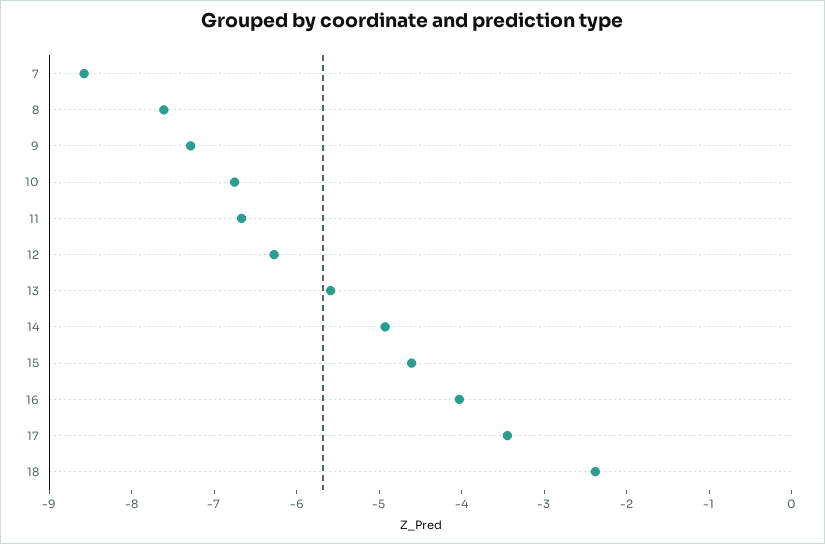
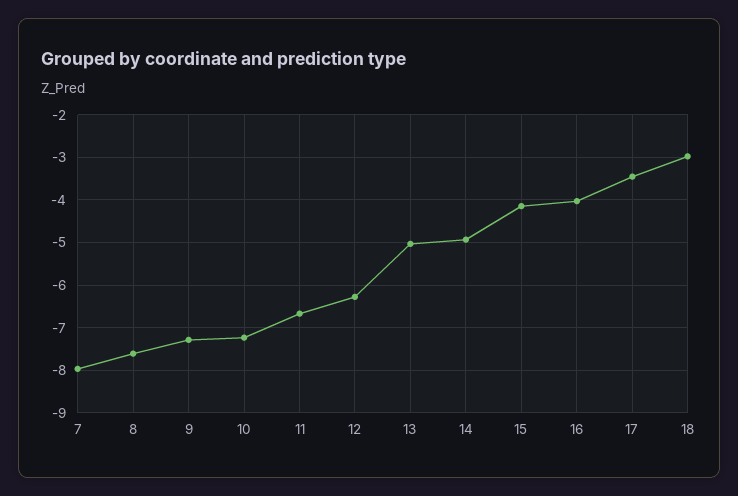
  {
-   "7": -8.6,
+   "7": -8,
    "8": -7.6,
    "9": -7.2,
-   "10": -6.8,
+   "10": -7.2,
    "11": -6.6,
    "12": -6.2,
-   "13": -5.6,
+   "13": -5,
    "14": -5,
-   "15": -4.6,
+   "15": -4.2,
    "16": -4,
    "17": -3.4,
-   "18": -2.4
+   "18": -3
  }

